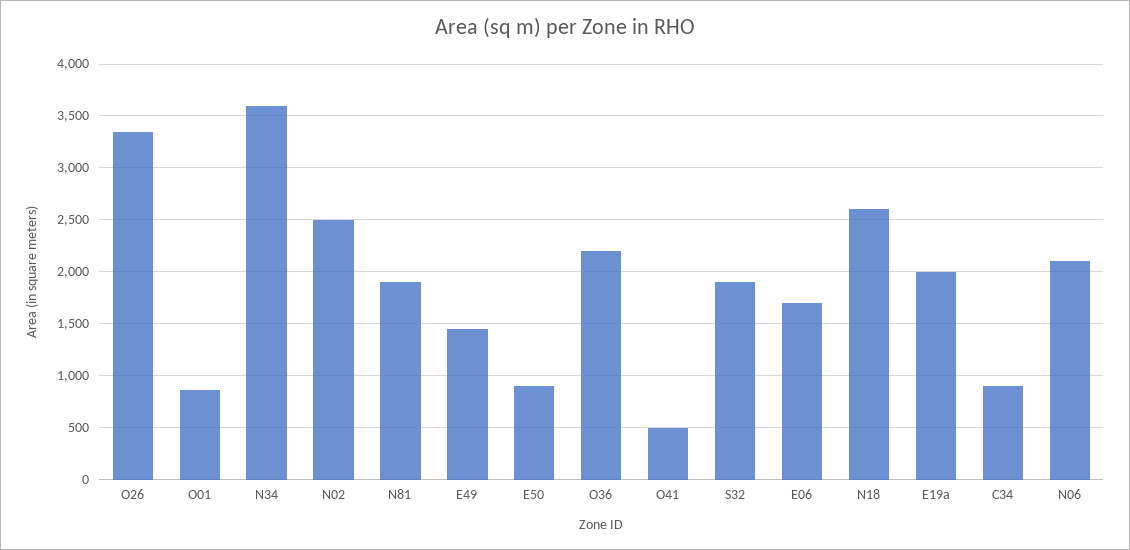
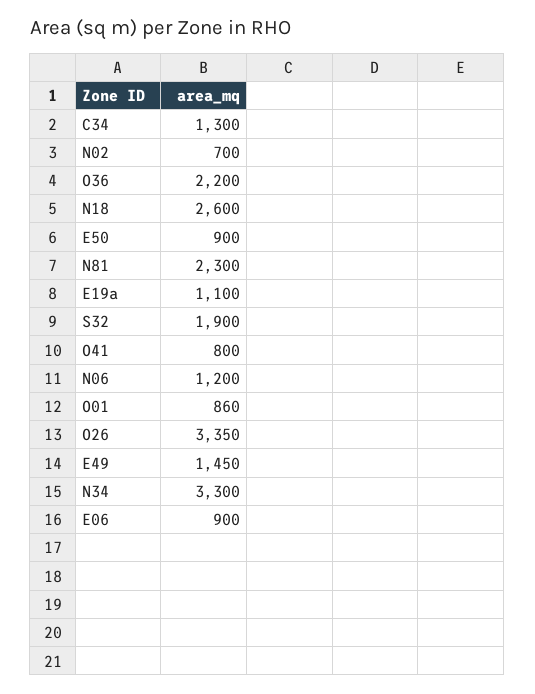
  {
    "O26": 3350,
    "O01": 860,
-   "N34": 3600,
+   "N34": 3300,
-   "N02": 2500,
+   "N02": 700,
-   "N81": 1900,
+   "N81": 2300,
    "E49": 1450,
    "E50": 900,
    "O36": 2200,
-   "O41": 500,
+   "O41": 800,
    "S32": 1900,
-   "E06": 1700,
+   "E06": 900,
    "N18": 2600,
-   "E19a": 2000,
+   "E19a": 1100,
-   "C34": 900,
+   "C34": 1300,
-   "N06": 2100
+   "N06": 1200
  }

